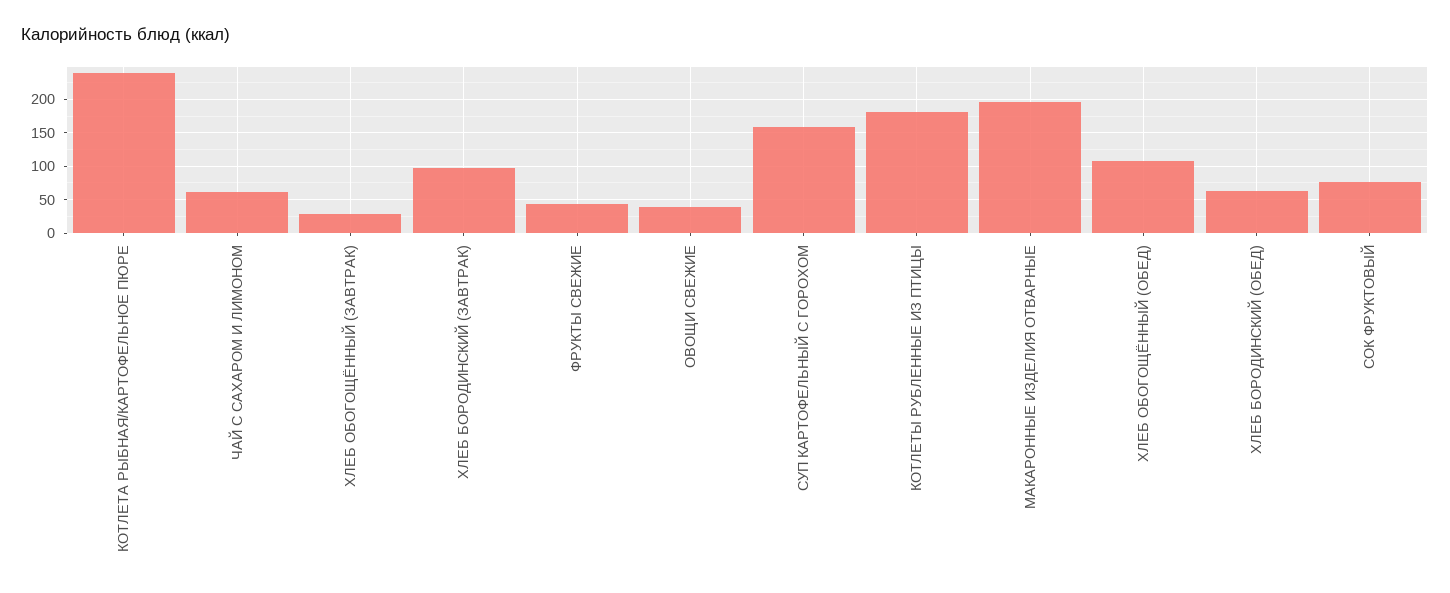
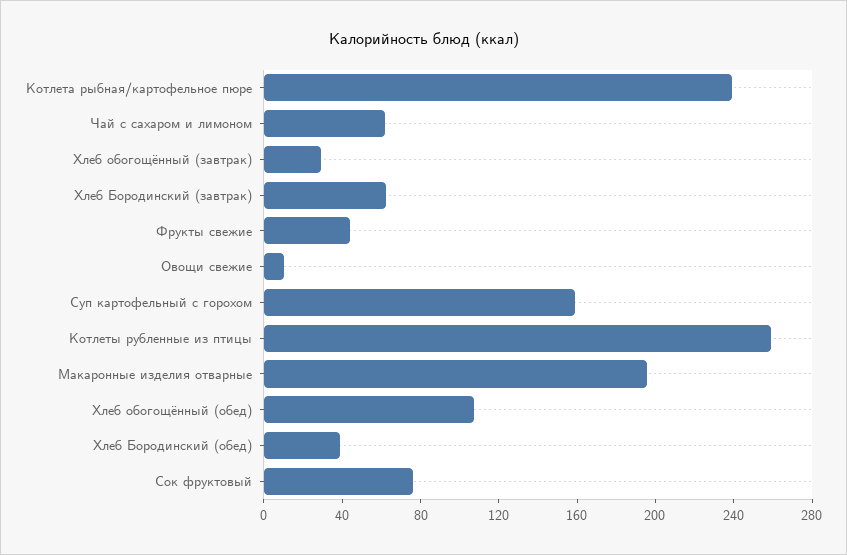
  {
    "КОТЛЕТА РЫБНАЯ/КАРТОФЕЛЬНОЕ ПЮРЕ": 240,
    "ЧАЙ С САХАРОМ И ЛИМОНОМ": 60,
    "ХЛЕБ ОБОГОЩЁННЫЙ (ЗАВТРАК)": 30,
-   "ХЛЕБ БОРОДИНСКИЙ (ЗАВТРАК)": 100,
+   "ХЛЕБ БОРОДИНСКИЙ (ЗАВТРАК)": 60,
    "ФРУКТЫ СВЕЖИЕ": 40,
-   "ОВОЩИ СВЕЖИЕ": 40,
+   "ОВОЩИ СВЕЖИЕ": 10,
    "СУП КАРТОФЕЛЬНЫЙ С ГОРОХОМ": 160,
-   "КОТЛЕТЫ РУБЛЕННЫЕ ИЗ ПТИЦЫ": 180,
+   "КОТЛЕТЫ РУБЛЕННЫЕ ИЗ ПТИЦЫ": 260,
    "МАКАРОННЫЕ ИЗДЕЛИЯ ОТВАРНЫЕ": 200,
    "ХЛЕБ ОБОГОЩЁННЫЙ (ОБЕД)": 110,
-   "ХЛЕБ БОРОДИНСКИЙ (ОБЕД)": 60,
+   "ХЛЕБ БОРОДИНСКИЙ (ОБЕД)": 40,
    "СОК ФРУКТОВЫЙ": 80
  }

